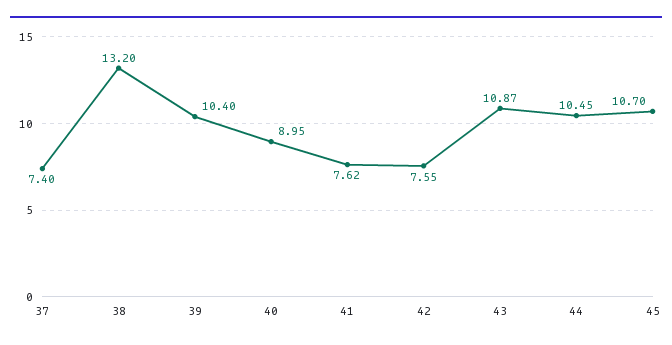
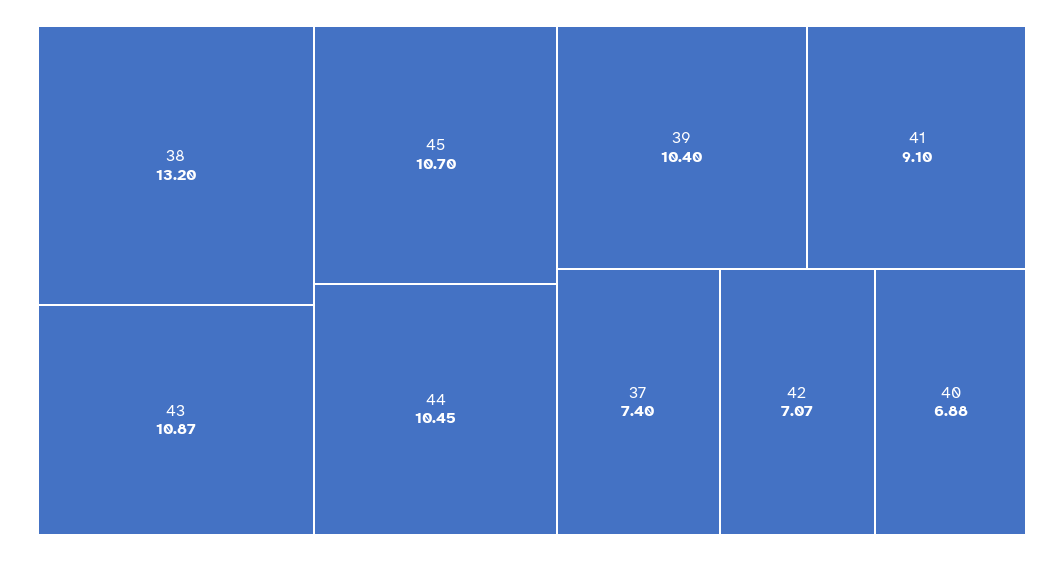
  {
    "37": 7.4,
    "38": 13.2,
    "39": 10.4,
-   "40": 8.95,
+   "40": 6.88,
-   "41": 7.62,
+   "41": 9.1,
-   "42": 7.55,
+   "42": 7.07,
    "43": 10.87,
    "44": 10.45,
    "45": 10.7
  }

